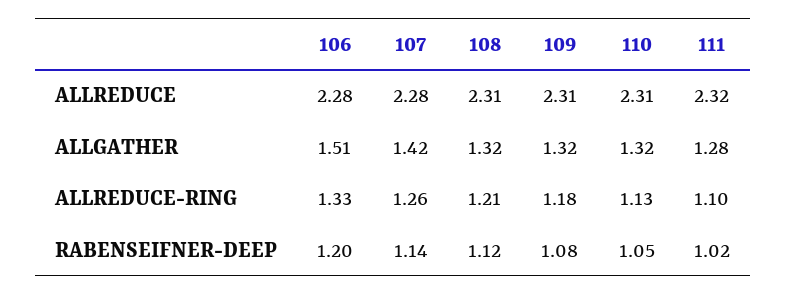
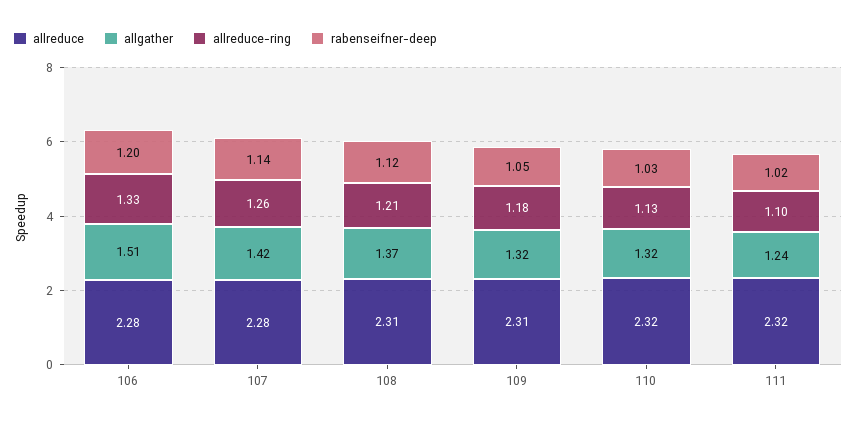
  {
    "ALLREDUCE": {
      "106": 2.28,
      "107": 2.28,
      "108": 2.31,
      "109": 2.31,
-     "110": 2.31,
+     "110": 2.32,
      "111": 2.32
    },
    "ALLGATHER": {
      "106": 1.51,
      "107": 1.42,
-     "108": 1.32,
+     "108": 1.37,
      "109": 1.32,
      "110": 1.32,
-     "111": 1.28
+     "111": 1.24
    },
    "ALLREDUCE-RING": {
      "106": 1.33,
      "107": 1.26,
      "108": 1.21,
      "109": 1.18,
      "110": 1.13,
      "111": 1.1
    },
    "RABENSEIFNER-DEEP": {
      "106": 1.2,
      "107": 1.14,
      "108": 1.12,
-     "109": 1.08,
+     "109": 1.05,
-     "110": 1.05,
+     "110": 1.03,
      "111": 1.02
    }
  }

